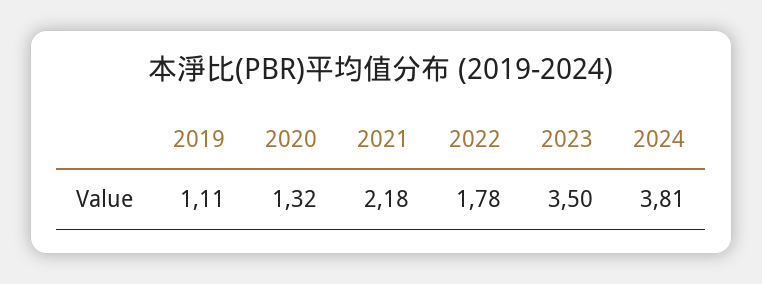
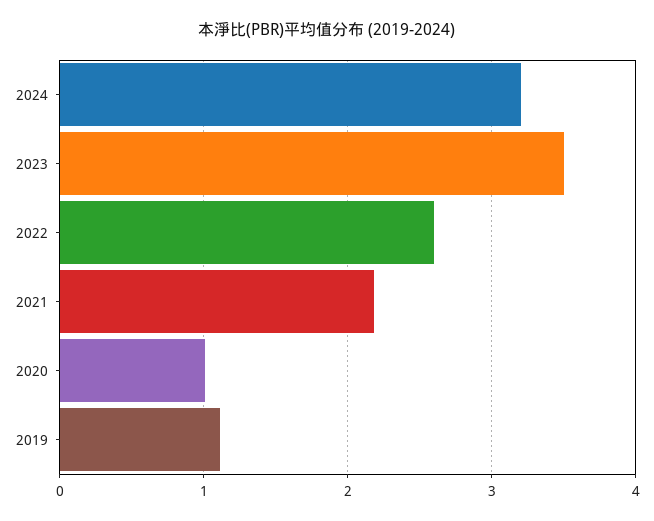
  {
    "2019": 1.11,
-   "2020": 1.32,
+   "2020": 1,
    "2021": 2.18,
-   "2022": 1.78,
+   "2022": 2.6,
    "2023": 3.5,
-   "2024": 3.81
+   "2024": 3.2
  }

